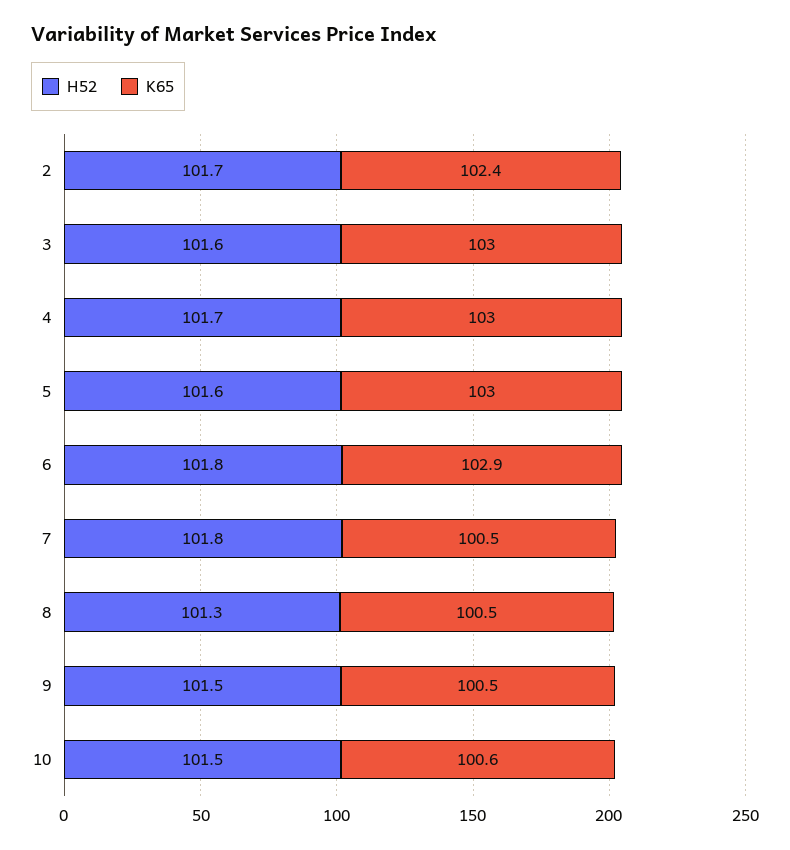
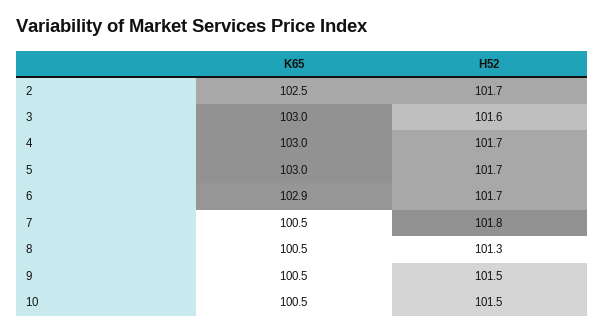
  {
    "H52": {
      "2": 101.7,
      "3": 101.6,
      "4": 101.7,
-     "5": 101.6,
+     "5": 101.7,
-     "6": 101.8,
+     "6": 101.7,
      "7": 101.8,
      "8": 101.3,
      "9": 101.5,
      "10": 101.5
    },
    "K65": {
-     "2": 102.4,
+     "2": 102.5,
      "3": 103,
      "4": 103,
      "5": 103,
      "6": 102.9,
      "7": 100.5,
      "8": 100.5,
      "9": 100.5,
-     "10": 100.6
+     "10": 100.5
    }
  }

